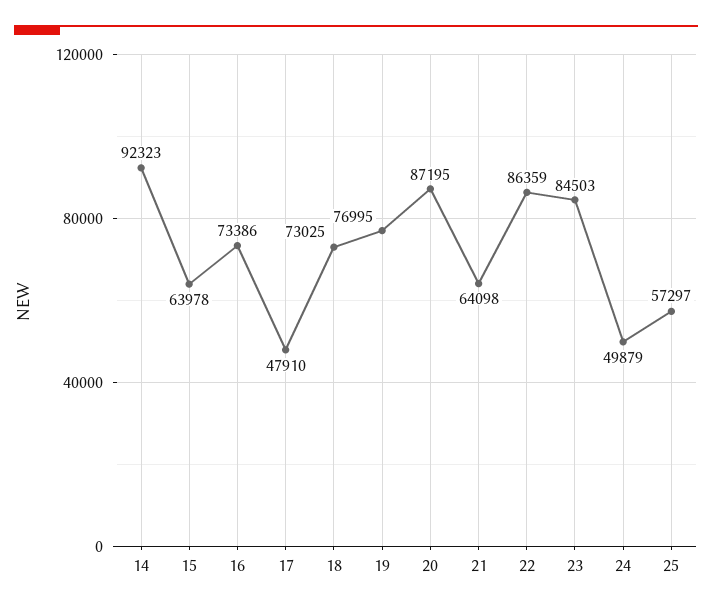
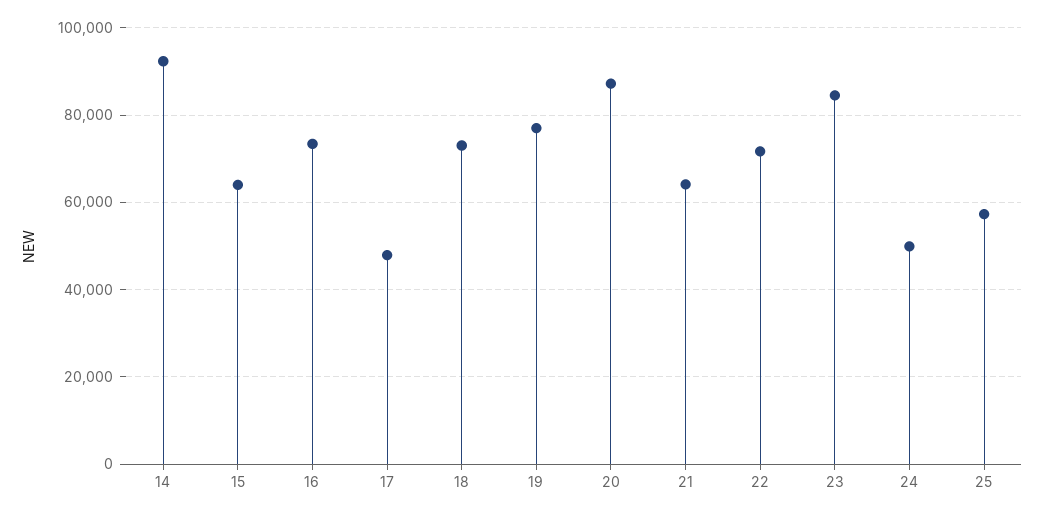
  {
    "14": 92323,
    "15": 63978,
    "16": 73386,
    "17": 47910,
    "18": 73025,
    "19": 76995,
    "20": 87195,
    "21": 64098,
-   "22": 86359,
+   "22": 72000,
    "23": 84503,
    "24": 49879,
    "25": 57297
  }

